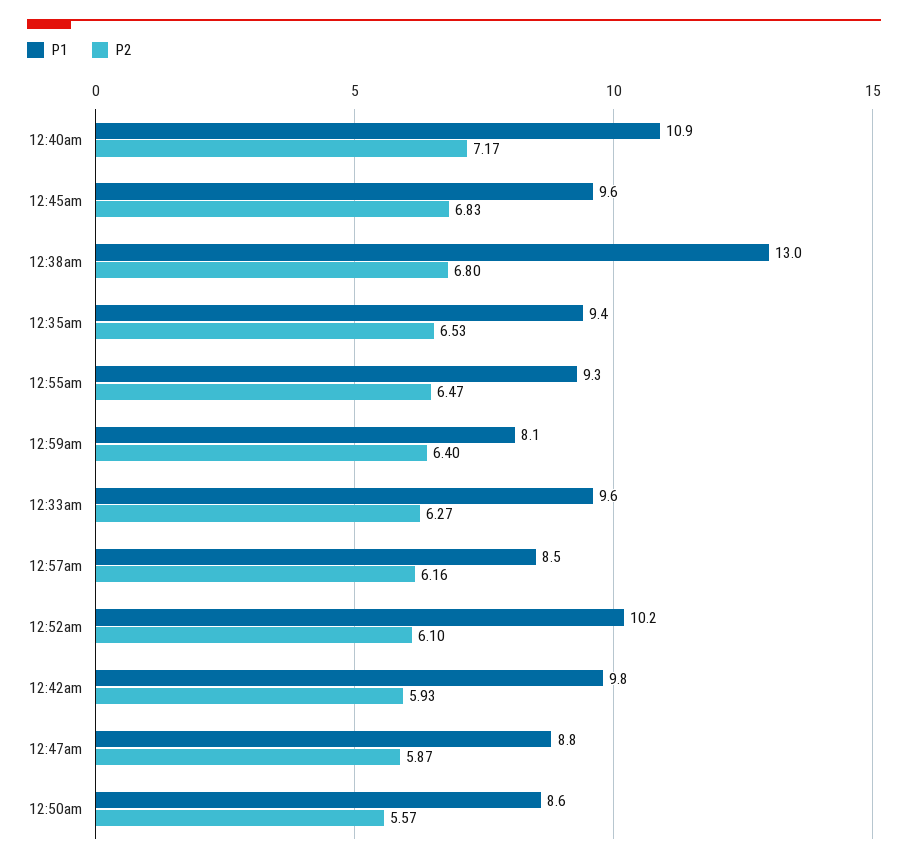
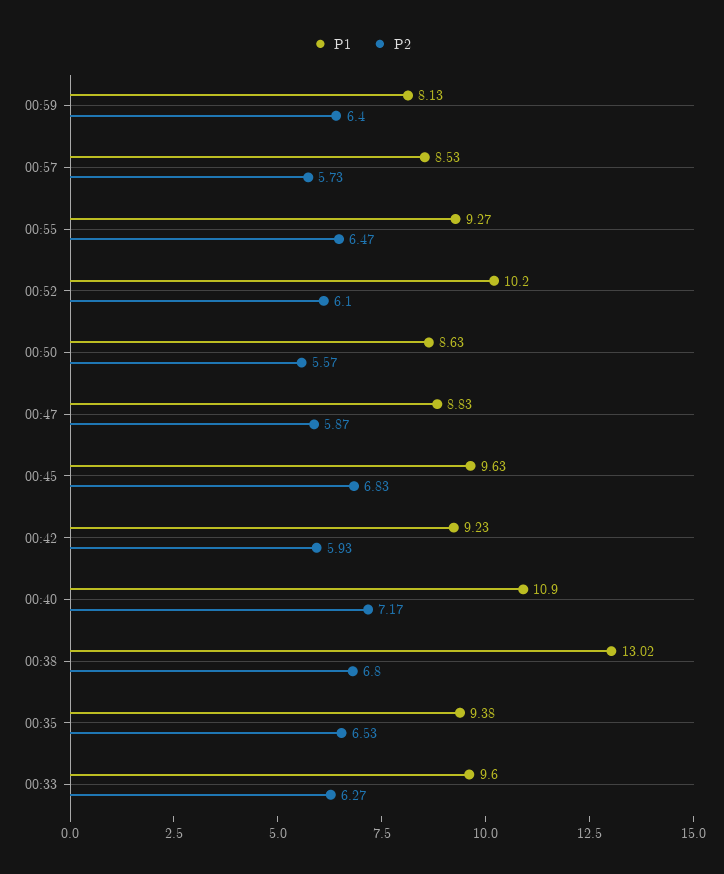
  {
    "P1": {
      "12:40am": 10.9,
      "12:45am": 9.63,
      "12:38am": 13.02,
      "12:35am": 9.38,
      "12:55am": 9.27,
      "12:59am": 8.13,
      "12:33am": 9.6,
      "12:57am": 8.53,
      "12:52am": 10.2,
-     "12:42am": 9.8,
+     "12:42am": 9.23,
      "12:47am": 8.83,
      "12:50am": 8.63
    },
    "P2": {
      "12:40am": 7.17,
      "12:45am": 6.83,
      "12:38am": 6.8,
      "12:35am": 6.53,
      "12:55am": 6.47,
      "12:59am": 6.4,
      "12:33am": 6.27,
-     "12:57am": 6.16,
+     "12:57am": 5.73,
      "12:52am": 6.1,
      "12:42am": 5.93,
      "12:47am": 5.87,
      "12:50am": 5.57
    }
  }

